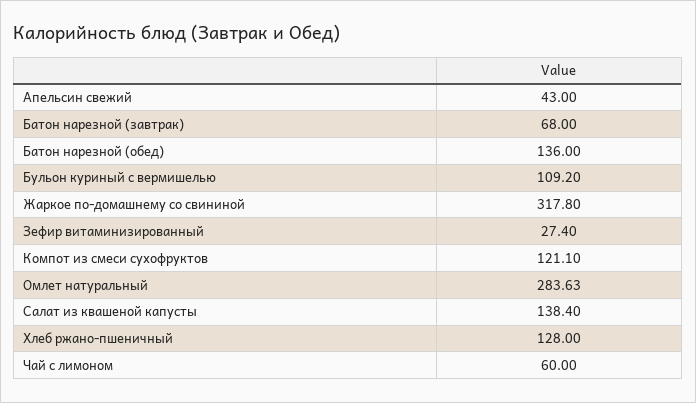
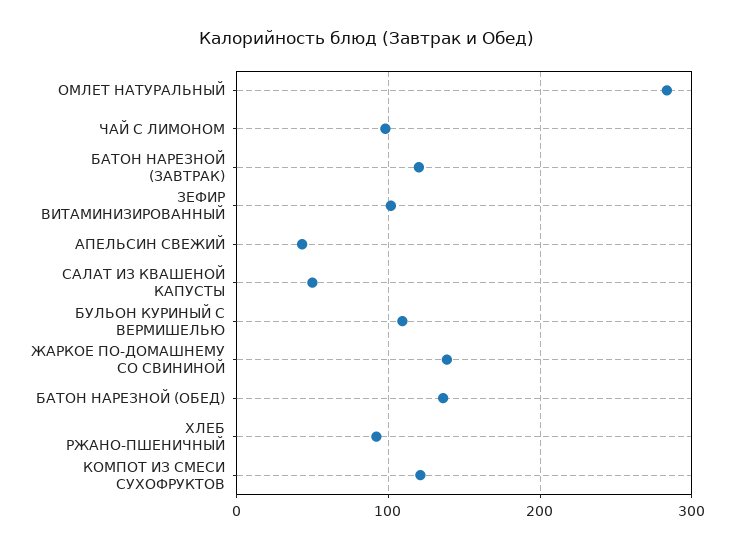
  {
    "Апельсин свежий": 43,
-   "Батон нарезной (завтрак)": 68,
+   "Батон нарезной (завтрак)": 120,
    "Батон нарезной (обед)": 136,
    "Бульон куриный с вермишелью": 109.2,
-   "Жаркое по-домашнему со свининой": 317.8,
+   "Жаркое по-домашнему со свининой": 140,
-   "Зефир витаминизированный": 27.4,
+   "Зефир витаминизированный": 100,
    "Компот из смеси сухофруктов": 121.1,
    "Омлет натуральный": 283.63,
-   "Салат из квашеной капусты": 138.4,
+   "Салат из квашеной капусты": 50,
-   "Хлеб ржано-пшеничный": 128,
+   "Хлеб ржано-пшеничный": 90,
-   "Чай с лимоном": 60
+   "Чай с лимоном": 100
  }

